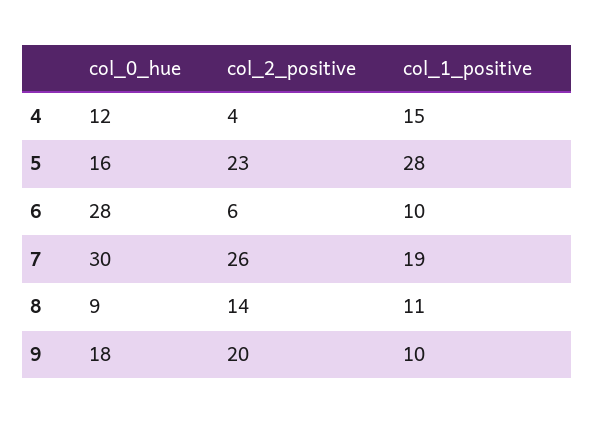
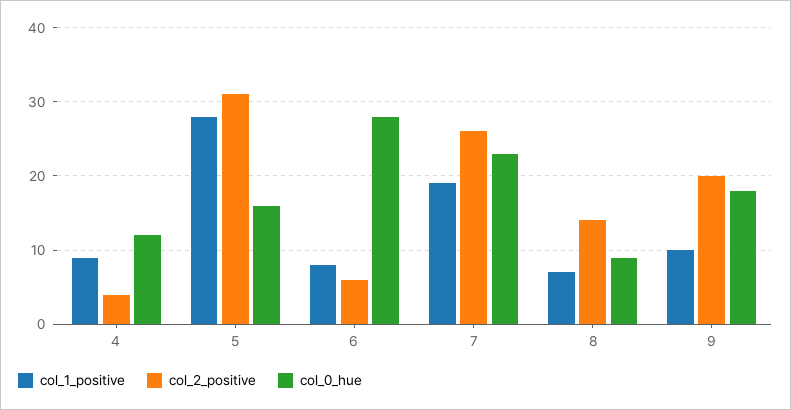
  {
    "col_0_hue": {
      "4": 12,
      "5": 16,
      "6": 28,
-     "7": 30,
+     "7": 23,
      "8": 9,
      "9": 18
    },
    "col_2_positive": {
      "4": 4,
-     "5": 23,
+     "5": 31,
      "6": 6,
      "7": 26,
      "8": 14,
      "9": 20
    },
    "col_1_positive": {
-     "4": 15,
+     "4": 9,
      "5": 28,
-     "6": 10,
+     "6": 8,
      "7": 19,
-     "8": 11,
+     "8": 7,
      "9": 10
    }
  }

